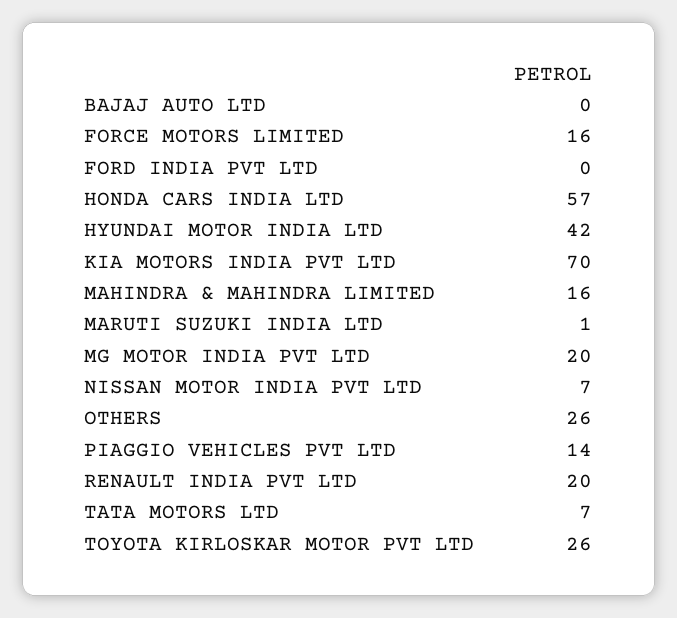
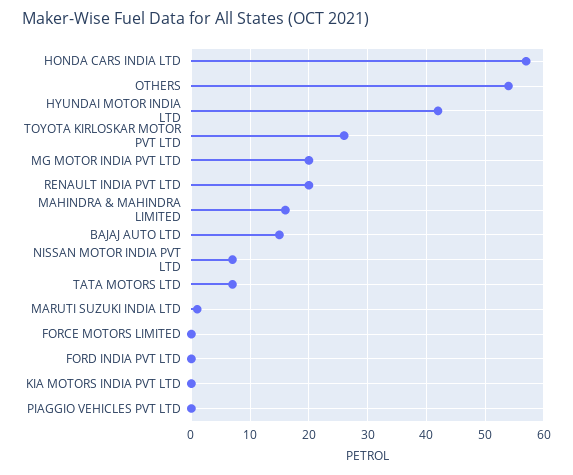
  {
-   "BAJAJ AUTO LTD": 0,
+   "BAJAJ AUTO LTD": 15,
-   "FORCE MOTORS LIMITED": 16,
+   "FORCE MOTORS LIMITED": 0,
    "FORD INDIA PVT LTD": 0,
    "HONDA CARS INDIA LTD": 57,
    "HYUNDAI MOTOR INDIA LTD": 42,
-   "KIA MOTORS INDIA PVT LTD": 70,
+   "KIA MOTORS INDIA PVT LTD": 0,
    "MAHINDRA & MAHINDRA LIMITED": 16,
    "MARUTI SUZUKI INDIA LTD": 1,
    "MG MOTOR INDIA PVT LTD": 20,
    "NISSAN MOTOR INDIA PVT LTD": 7,
-   "OTHERS": 26,
+   "OTHERS": 55,
-   "PIAGGIO VEHICLES PVT LTD": 14,
+   "PIAGGIO VEHICLES PVT LTD": 0,
    "RENAULT INDIA PVT LTD": 20,
    "TATA MOTORS LTD": 7,
    "TOYOTA KIRLOSKAR MOTOR PVT LTD": 26
  }

